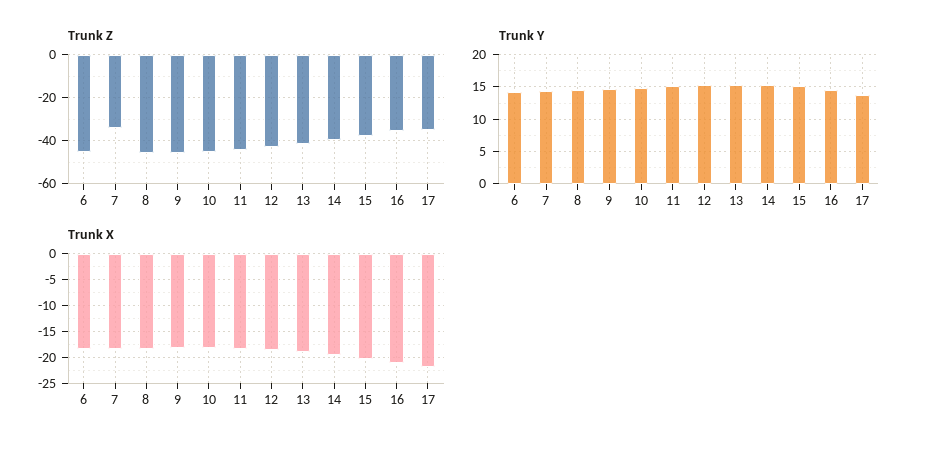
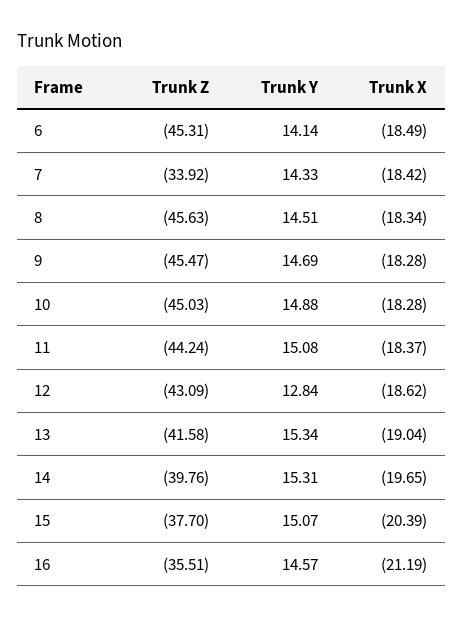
  {
    "Trunk Z": {
      "6": -45.31,
      "7": -33.92,
      "8": -45.63,
      "9": -45.47,
      "10": -45.03,
      "11": -44.24,
      "12": -43.09,
      "13": -41.58,
      "14": -39.76,
      "15": -37.7,
-     "16": -35.51,
+     "16": -35.51
-     "17": -35
    },
    "Trunk Y": {
      "6": 14.14,
      "7": 14.33,
      "8": 14.51,
      "9": 14.69,
      "10": 14.88,
      "11": 15.08,
-     "12": 15,
+     "12": 12.84,
      "13": 15.34,
      "14": 15.31,
      "15": 15.07,
-     "16": 14.57,
+     "16": 14.57
-     "17": 14
    },
    "Trunk X": {
      "6": -18.49,
      "7": -18.42,
      "8": -18.34,
      "9": -18.28,
      "10": -18.28,
      "11": -18.37,
      "12": -18.62,
      "13": -19.04,
      "14": -19.65,
      "15": -20.39,
-     "16": -21.19,
+     "16": -21.19
-     "17": -22.5
    }
  }

